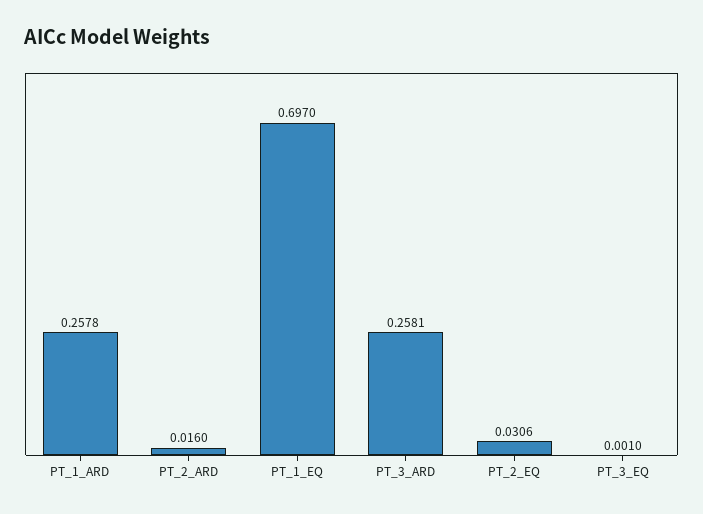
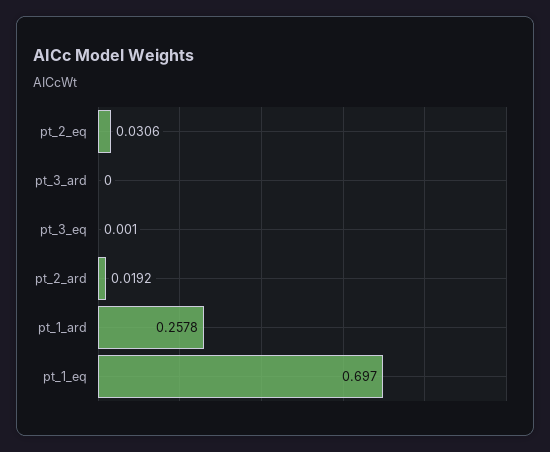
  {
    "PT_1_ARD": 0.2578,
-   "PT_2_ARD": 0.016,
+   "PT_2_ARD": 0.0192,
    "PT_1_EQ": 0.697,
-   "PT_3_ARD": 0.2581,
+   "PT_3_ARD": 0,
    "PT_2_EQ": 0.0306,
    "PT_3_EQ": 0.001
  }

